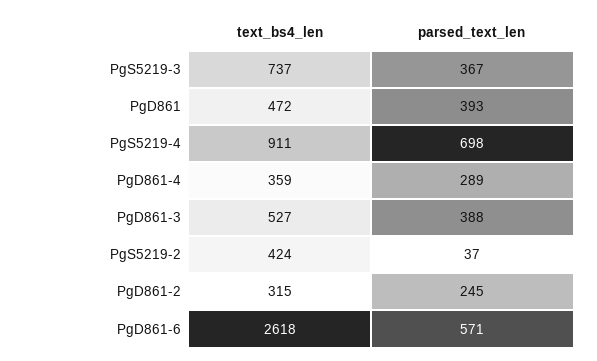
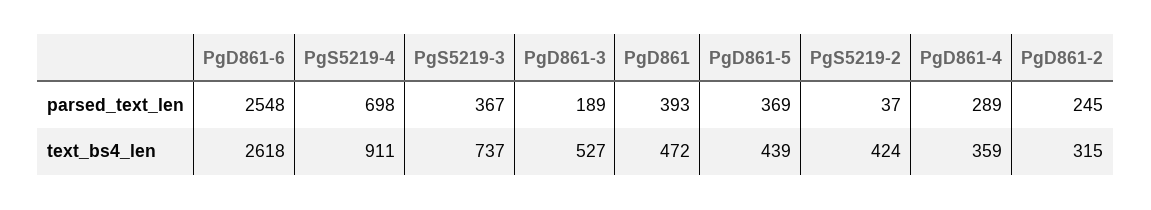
  {
    "text_bs4_len": {
      "PgS5219-3": 737,
      "PgD861": 472,
      "PgS5219-4": 911,
      "PgD861-4": 359,
      "PgD861-3": 527,
      "PgS5219-2": 424,
      "PgD861-2": 315,
-     "PgD861-6": 2618
+     "PgD861-6": 2618,
+     "PgD861-5": 439
    },
    "parsed_text_len": {
      "PgS5219-3": 367,
      "PgD861": 393,
      "PgS5219-4": 698,
      "PgD861-4": 289,
-     "PgD861-3": 388,
+     "PgD861-3": 189,
      "PgS5219-2": 37,
      "PgD861-2": 245,
-     "PgD861-6": 571
+     "PgD861-6": 2548,
+     "PgD861-5": 369
    }
  }

